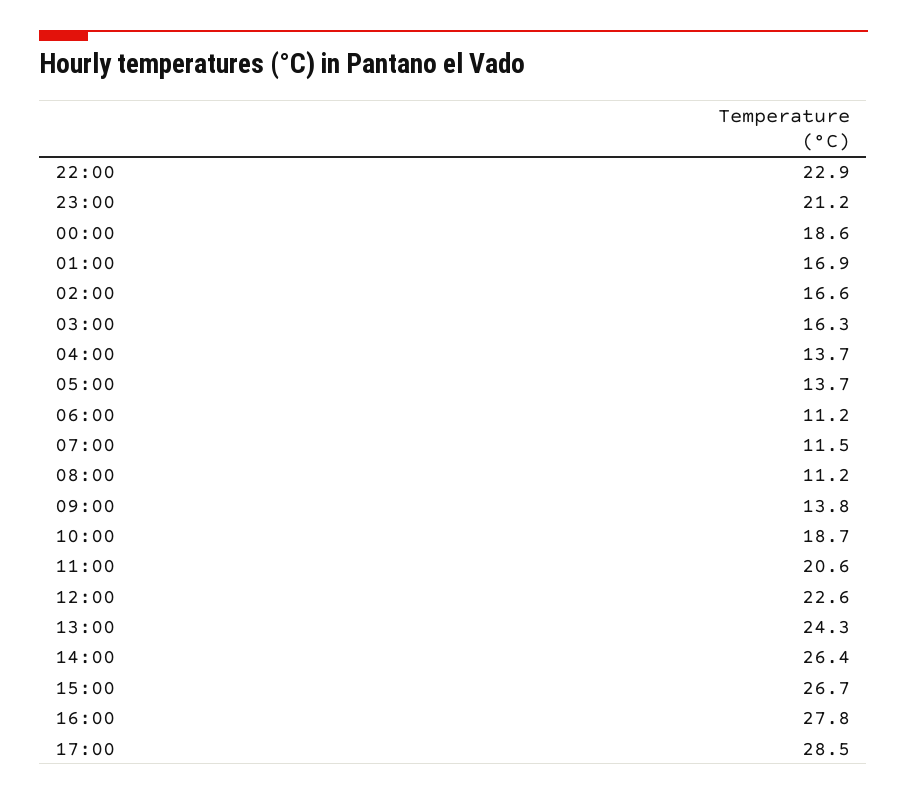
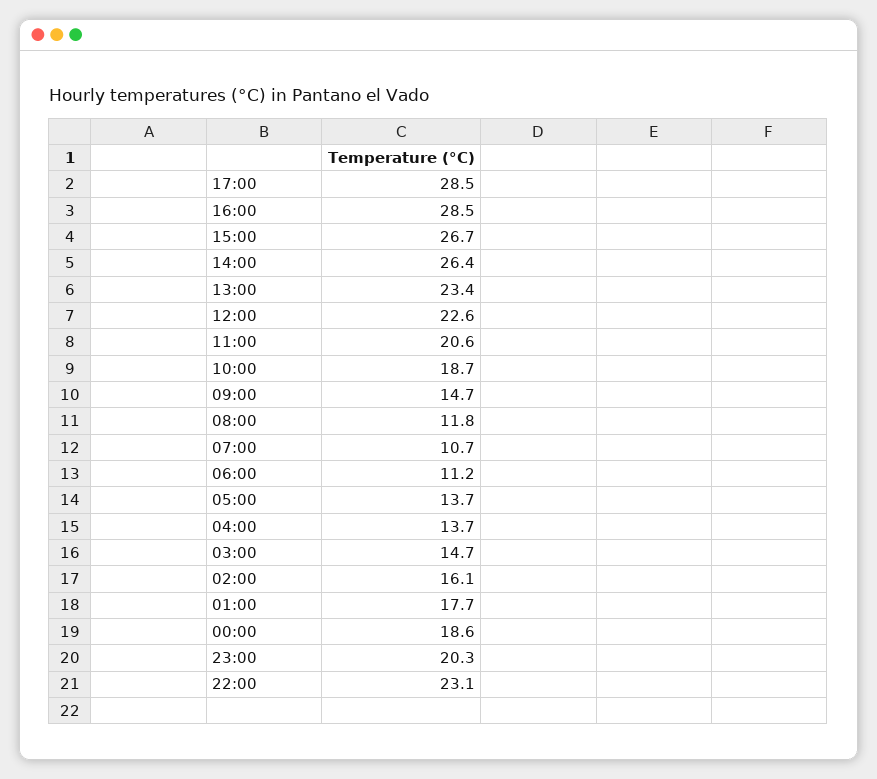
  {
-   "22:00": 22.9,
+   "22:00": 23.1,
-   "23:00": 21.2,
+   "23:00": 20.3,
    "00:00": 18.6,
-   "01:00": 16.9,
+   "01:00": 17.7,
-   "02:00": 16.6,
+   "02:00": 16.1,
-   "03:00": 16.3,
+   "03:00": 14.7,
    "04:00": 13.7,
    "05:00": 13.7,
    "06:00": 11.2,
-   "07:00": 11.5,
+   "07:00": 10.7,
-   "08:00": 11.2,
+   "08:00": 11.8,
-   "09:00": 13.8,
+   "09:00": 14.7,
    "10:00": 18.7,
    "11:00": 20.6,
    "12:00": 22.6,
-   "13:00": 24.3,
+   "13:00": 23.4,
    "14:00": 26.4,
    "15:00": 26.7,
-   "16:00": 27.8,
+   "16:00": 28.5,
    "17:00": 28.5
  }

